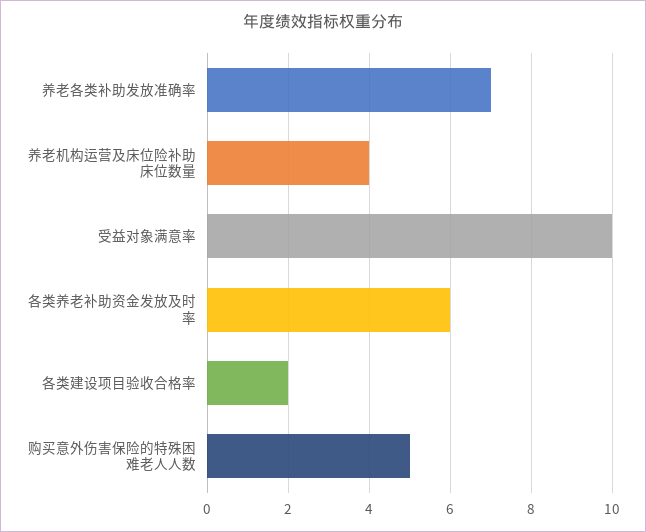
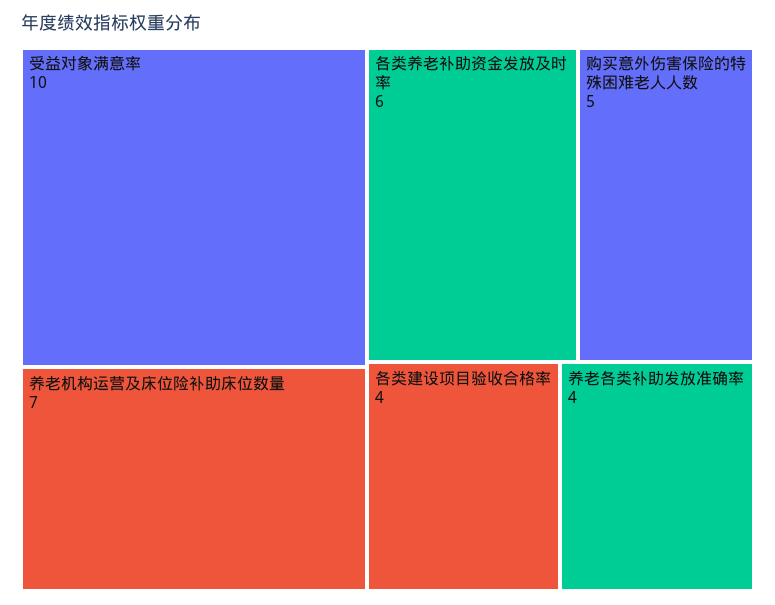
  {
-   "养老各类补助发放准确率": 7,
+   "养老各类补助发放准确率": 4,
-   "养老机构运营及床位险补助床位数量": 4,
+   "养老机构运营及床位险补助床位数量": 7,
    "受益对象满意率": 10,
    "各类养老补助资金发放及时率": 6,
-   "各类建设项目验收合格率": 2,
+   "各类建设项目验收合格率": 4,
    "购买意外伤害保险的特殊困难老人人数": 5
  }

